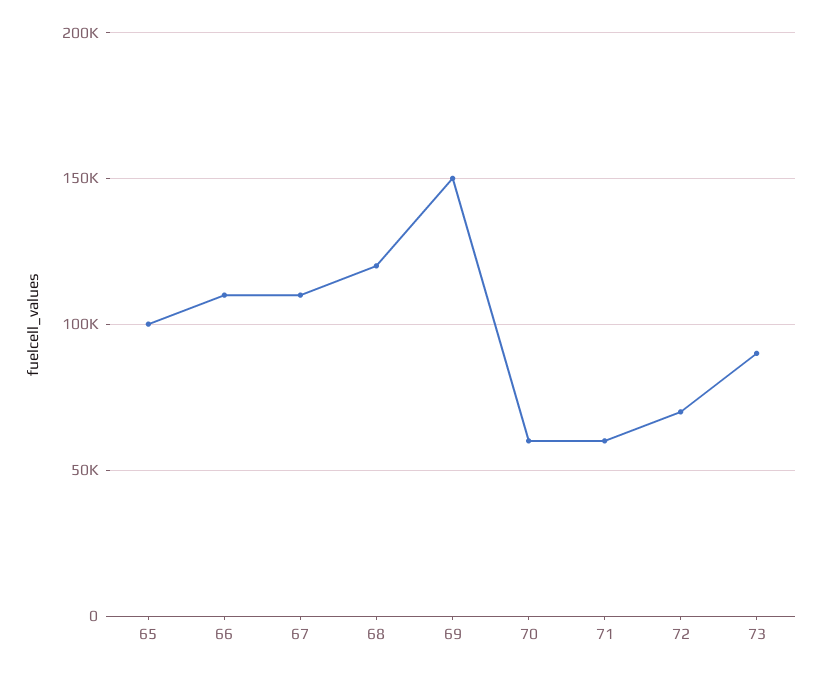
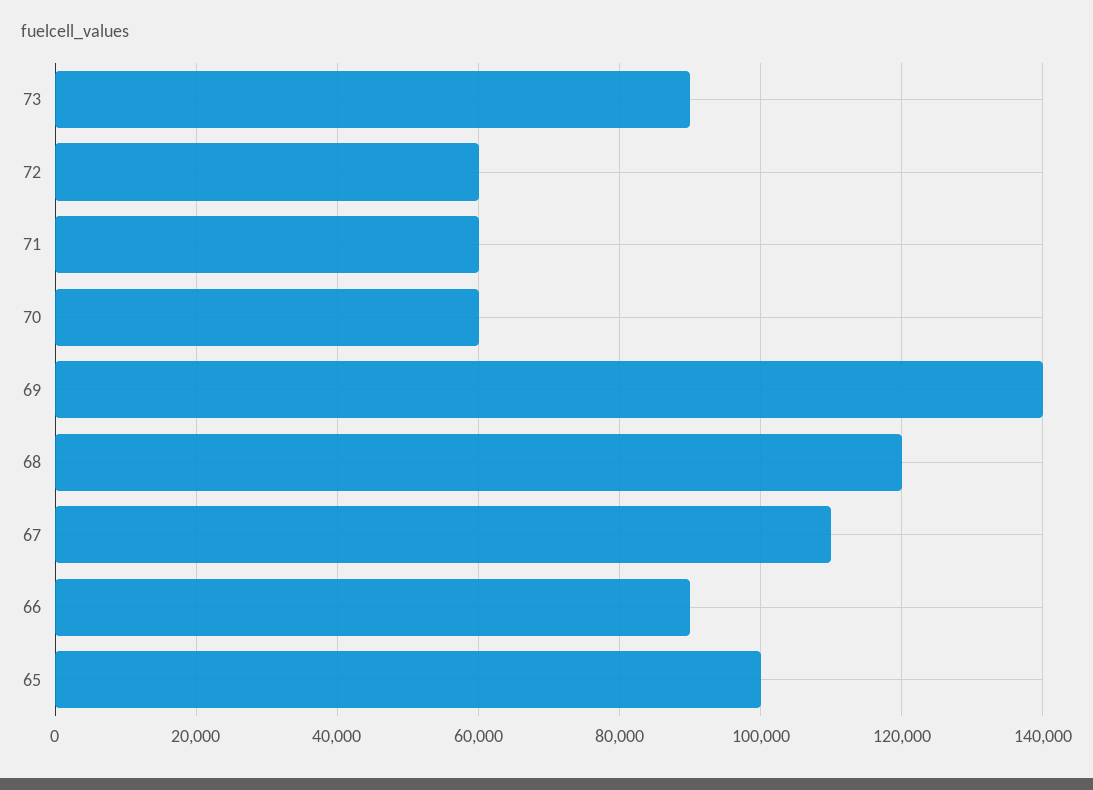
  {
    "65": 100000,
-   "66": 110000,
+   "66": 90000,
    "67": 110000,
    "68": 120000,
-   "69": 150000,
+   "69": 140000,
    "70": 60000,
    "71": 60000,
-   "72": 70000,
+   "72": 60000,
    "73": 90000
  }

